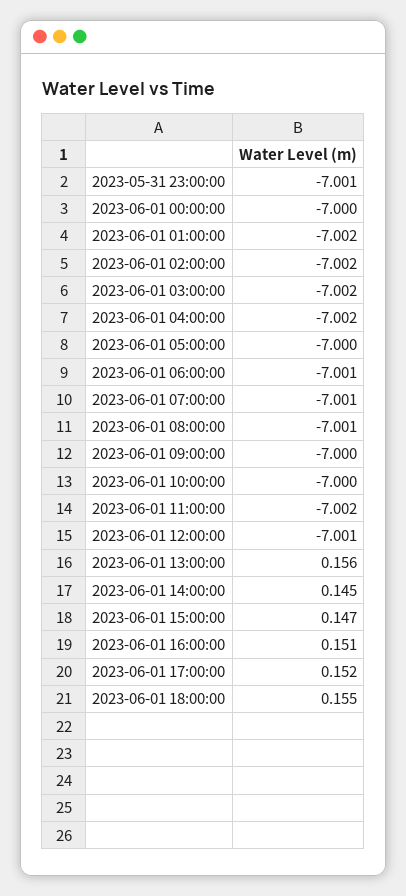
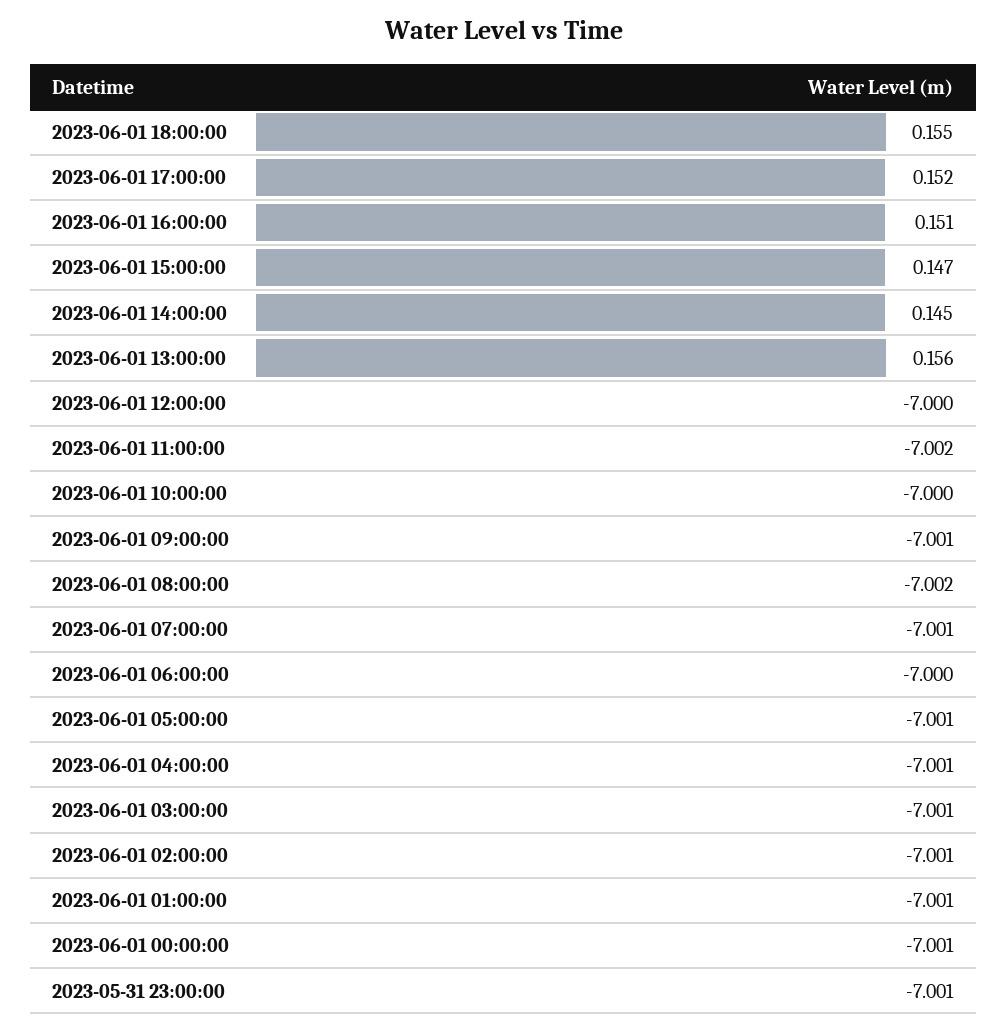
  {
    "2023-05-31 23:00:00": -7.001,
-   "2023-06-01 00:00:00": -7,
+   "2023-06-01 00:00:00": -7.001,
-   "2023-06-01 01:00:00": -7.002,
+   "2023-06-01 01:00:00": -7.001,
-   "2023-06-01 02:00:00": -7.002,
+   "2023-06-01 02:00:00": -7.001,
-   "2023-06-01 03:00:00": -7.002,
+   "2023-06-01 03:00:00": -7.001,
-   "2023-06-01 04:00:00": -7.002,
+   "2023-06-01 04:00:00": -7.001,
-   "2023-06-01 05:00:00": -7,
+   "2023-06-01 05:00:00": -7.001,
-   "2023-06-01 06:00:00": -7.001,
+   "2023-06-01 06:00:00": -7,
    "2023-06-01 07:00:00": -7.001,
-   "2023-06-01 08:00:00": -7.001,
+   "2023-06-01 08:00:00": -7.002,
-   "2023-06-01 09:00:00": -7,
+   "2023-06-01 09:00:00": -7.001,
    "2023-06-01 10:00:00": -7,
    "2023-06-01 11:00:00": -7.002,
-   "2023-06-01 12:00:00": -7.001,
+   "2023-06-01 12:00:00": -7,
    "2023-06-01 13:00:00": 0.156,
    "2023-06-01 14:00:00": 0.145,
    "2023-06-01 15:00:00": 0.147,
    "2023-06-01 16:00:00": 0.151,
    "2023-06-01 17:00:00": 0.152,
    "2023-06-01 18:00:00": 0.155
  }

